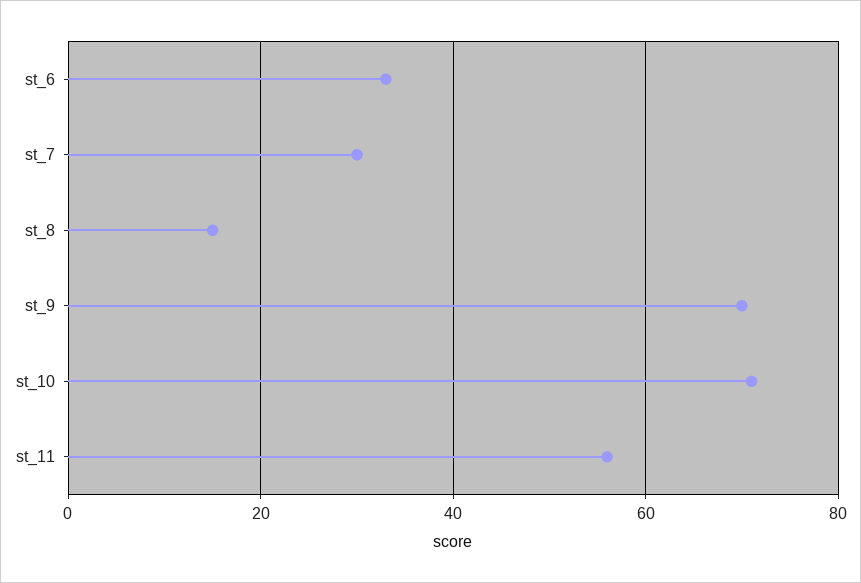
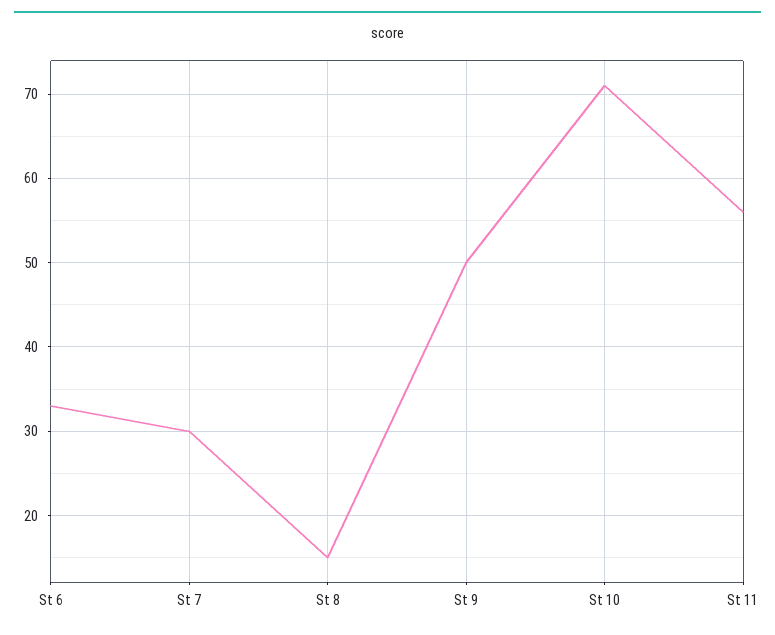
  {
    "st_6": 33,
    "st_7": 30,
    "st_8": 15,
-   "st_9": 70,
+   "st_9": 50,
    "st_10": 71,
    "st_11": 56
  }

